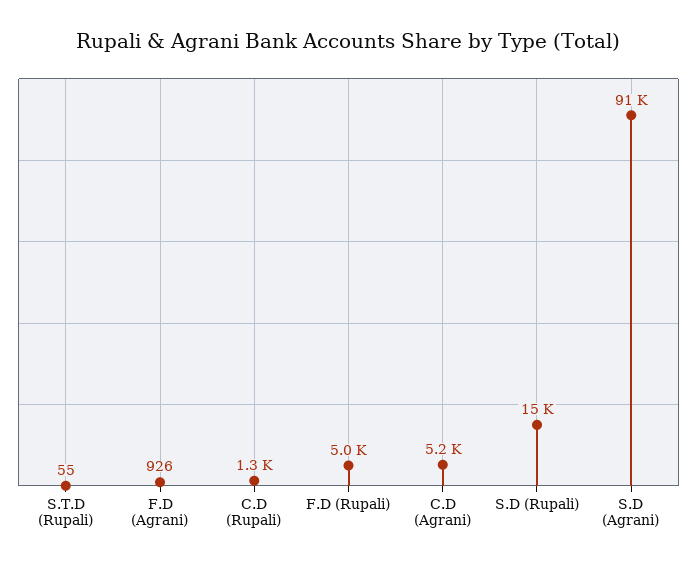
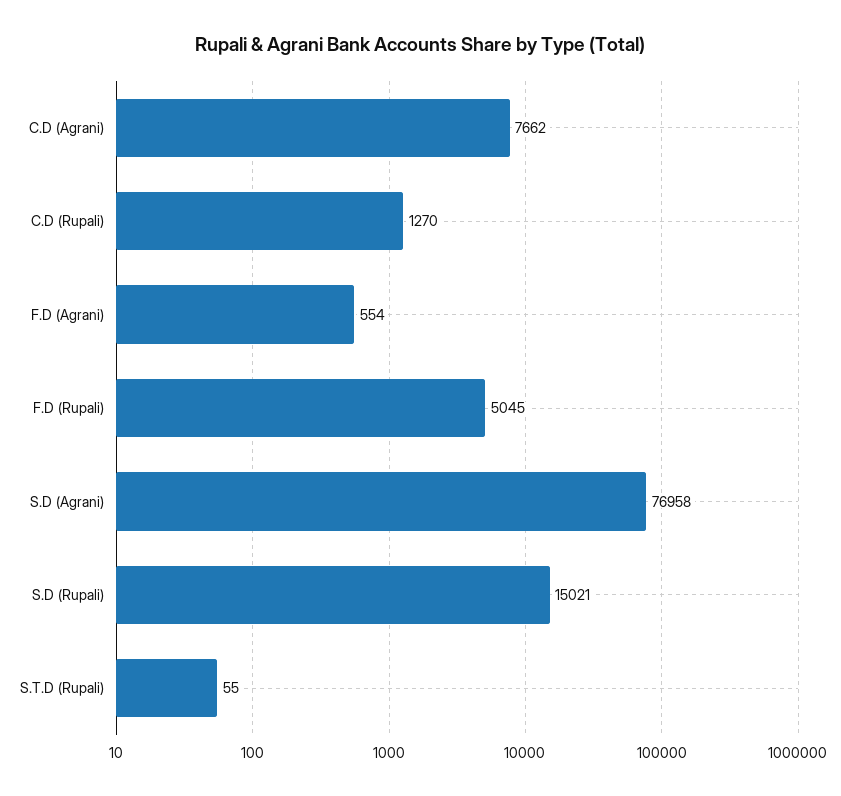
  {
    "S.T.D (Rupali)": 55,
-   "F.D (Agrani)": 926,
+   "F.D (Agrani)": 554,
    "C.D (Rupali)": 1270,
    "F.D (Rupali)": 5045,
-   "C.D (Agrani)": 5200,
+   "C.D (Agrani)": 7662,
    "S.D (Rupali)": 15021,
-   "S.D (Agrani)": 91000
+   "S.D (Agrani)": 76958
  }

